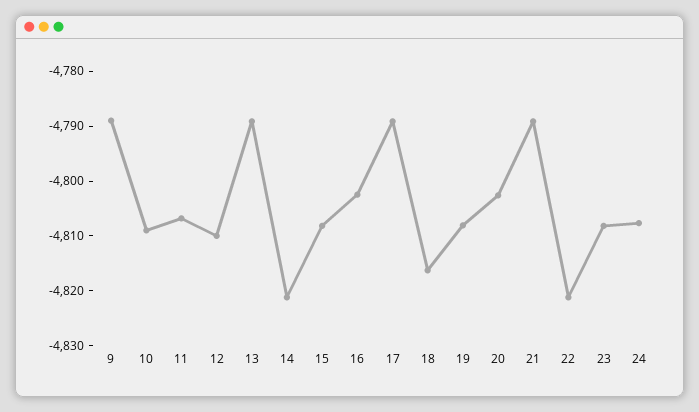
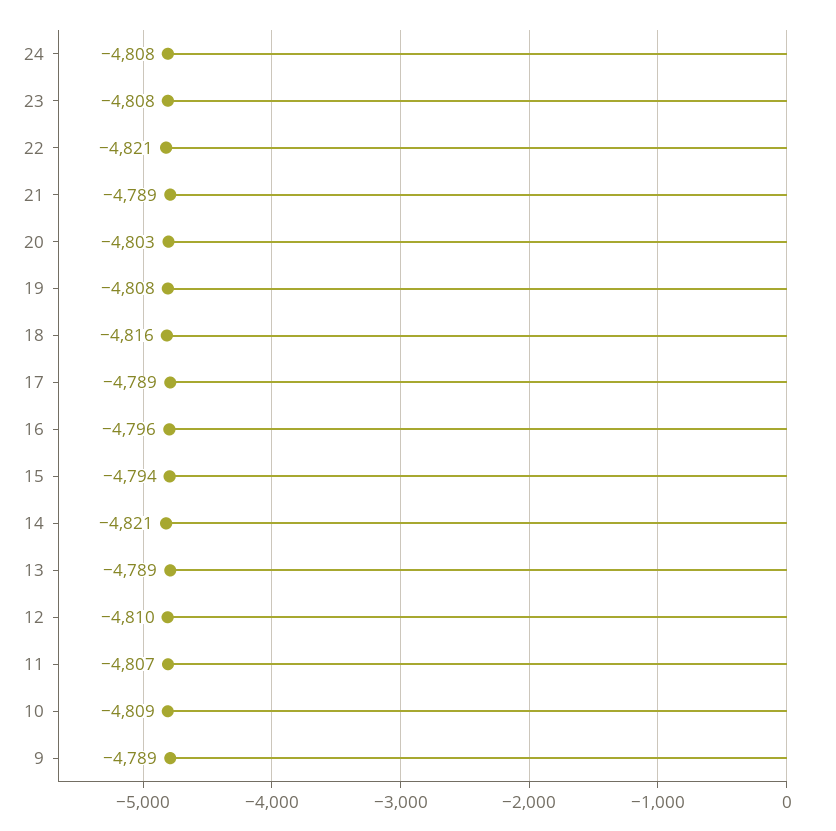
  {
    "9": -4789,
    "10": -4809,
    "11": -4807,
    "12": -4810,
    "13": -4789,
    "14": -4821,
-   "15": -4808,
+   "15": -4794,
-   "16": -4802,
+   "16": -4796,
    "17": -4789,
    "18": -4816,
    "19": -4808,
    "20": -4803,
    "21": -4789,
    "22": -4821,
    "23": -4808,
    "24": -4808
  }

